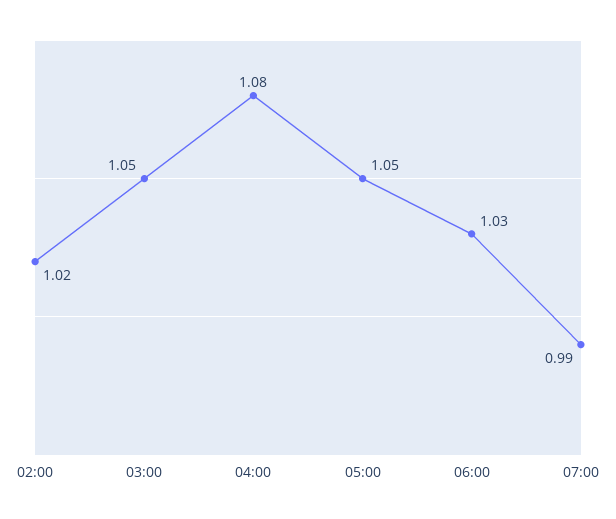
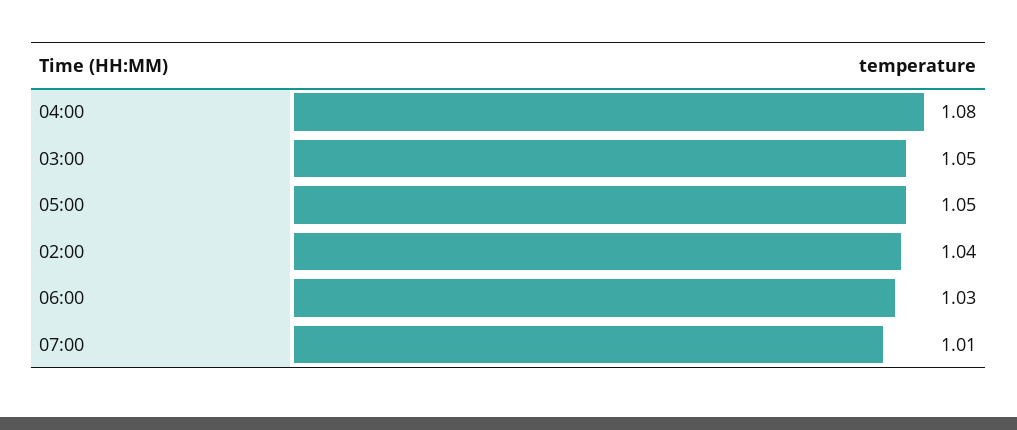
  {
-   "02:00": 1.02,
+   "02:00": 1.04,
    "03:00": 1.05,
    "04:00": 1.08,
    "05:00": 1.05,
    "06:00": 1.03,
-   "07:00": 0.99
+   "07:00": 1.01
  }

